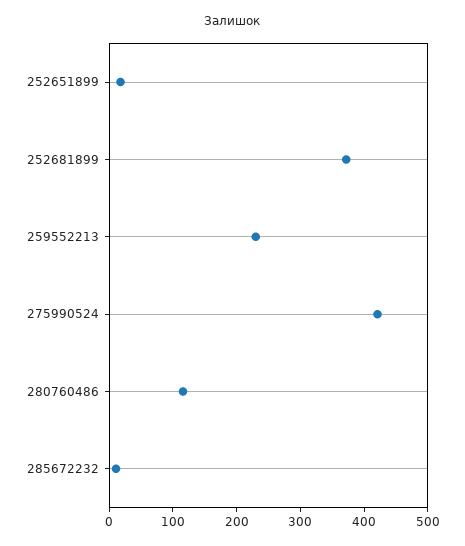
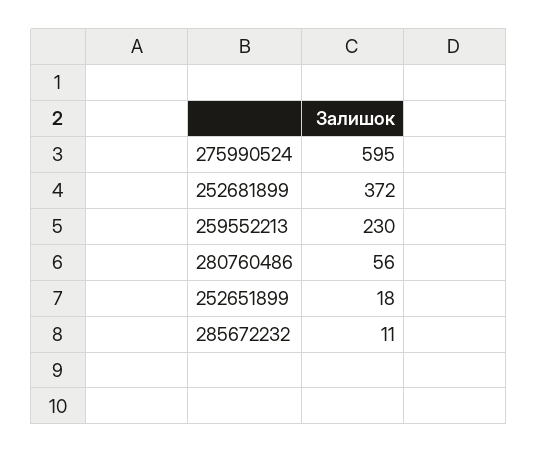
  {
    "252651899": 18,
    "252681899": 372,
    "259552213": 230,
-   "275990524": 420,
+   "275990524": 595,
-   "280760486": 120,
+   "280760486": 56,
    "285672232": 11
  }

